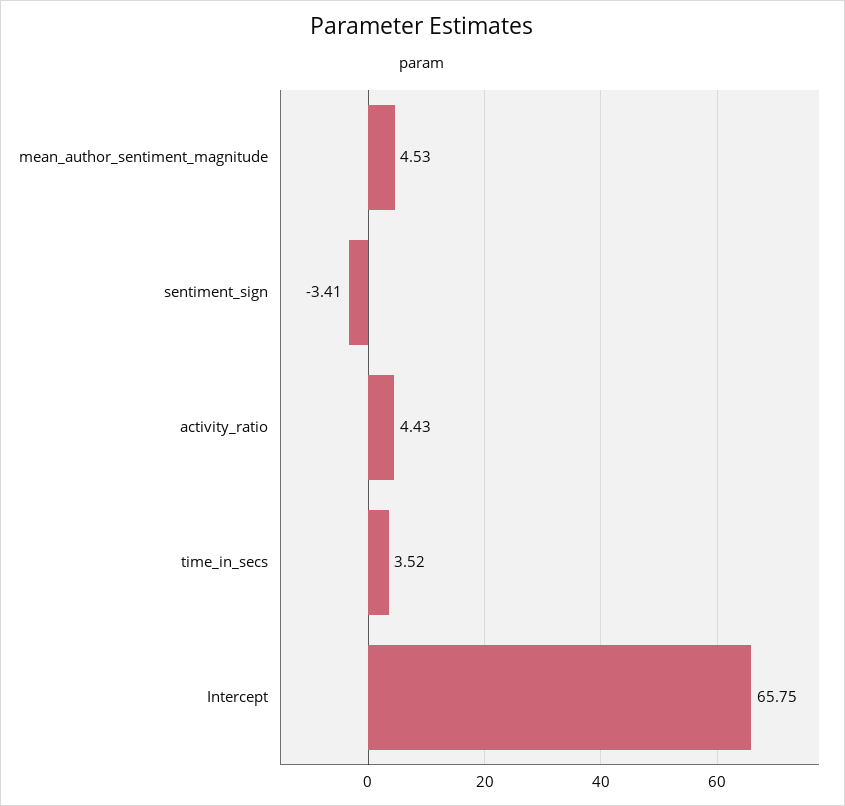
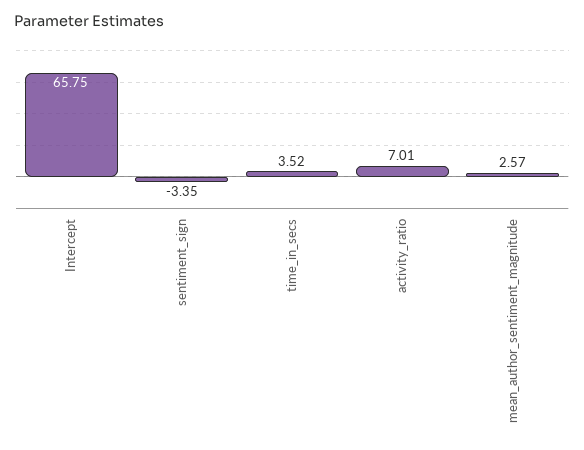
  {
-   "mean_author_sentiment_magnitude": 4.53,
+   "mean_author_sentiment_magnitude": 2.57,
-   "sentiment_sign": -3.41,
+   "sentiment_sign": -3.35,
-   "activity_ratio": 4.43,
+   "activity_ratio": 7.01,
    "time_in_secs": 3.52,
    "Intercept": 65.75
  }

